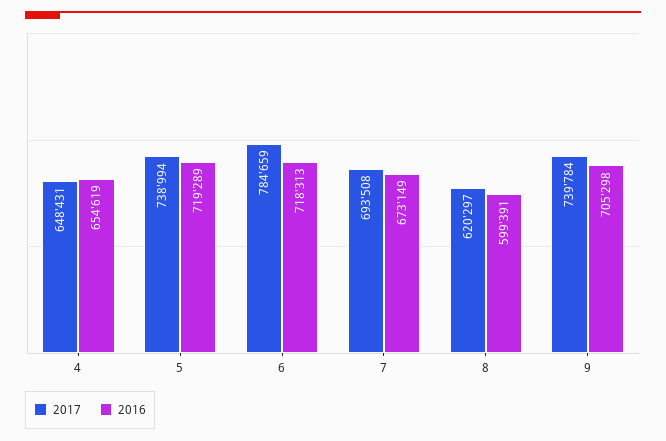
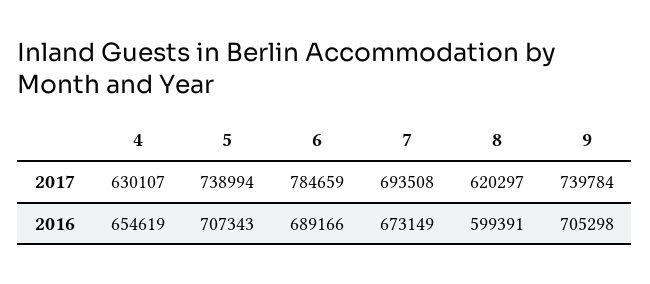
  {
    "2017": {
-     "4": 648431,
+     "4": 630107,
      "5": 738994,
      "6": 784659,
      "7": 693508,
      "8": 620297,
      "9": 739784
    },
    "2016": {
      "4": 654619,
-     "5": 719289,
+     "5": 707343,
-     "6": 718313,
+     "6": 689166,
      "7": 673149,
      "8": 599391,
      "9": 705298
    }
  }

